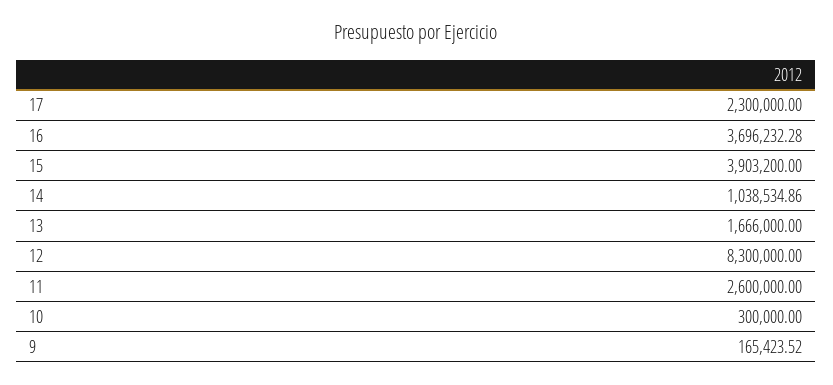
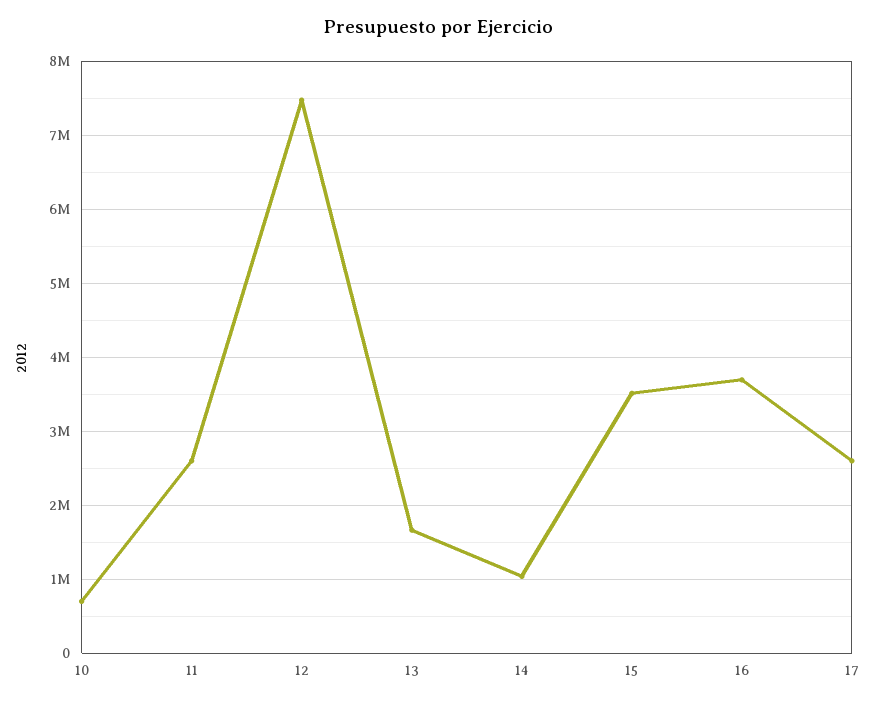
  {
-   "17": 2300000,
+   "17": 2600000,
    "16": 3696232.28,
-   "15": 3903200,
+   "15": 3500000,
    "14": 1038534.86,
    "13": 1666000,
-   "12": 8300000,
+   "12": 7500000,
    "11": 2600000,
-   "10": 300000,
+   "10": 700000
-   "9": 165423.52
  }

